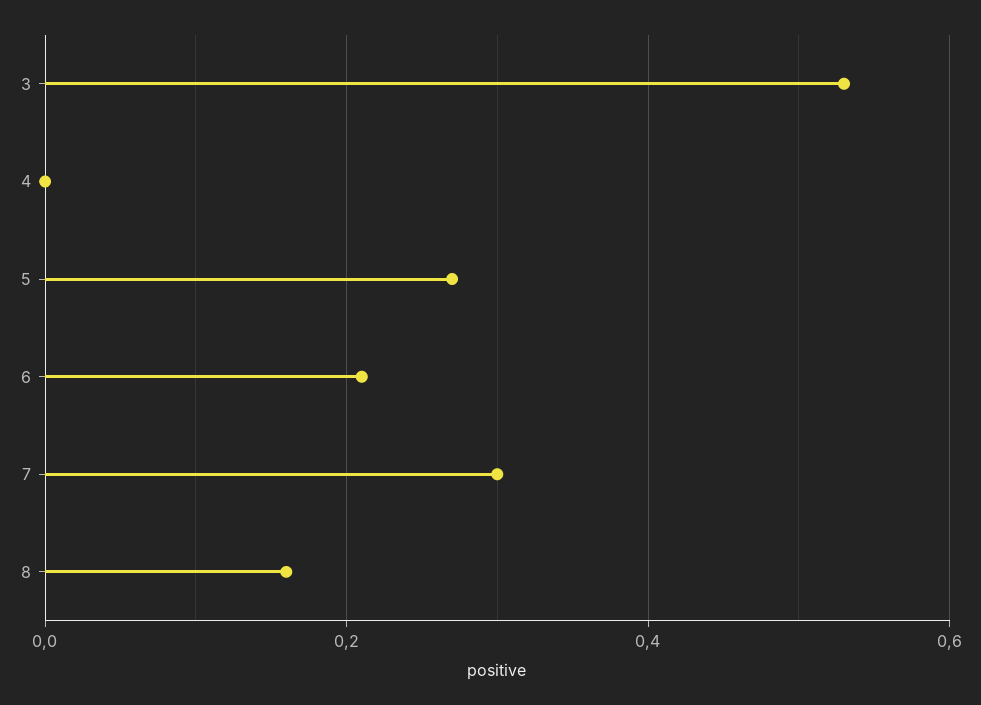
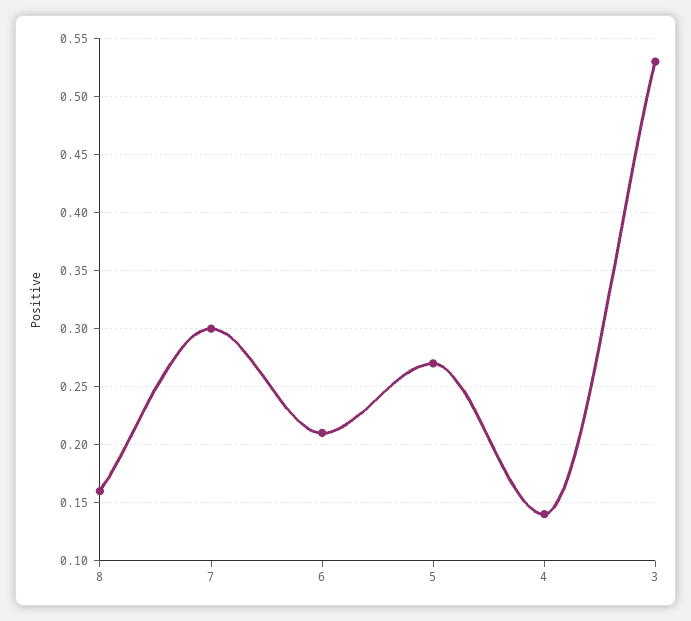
  {
    "3": 0.53,
-   "4": 0,
+   "4": 0.14,
    "5": 0.27,
    "6": 0.21,
    "7": 0.3,
    "8": 0.16
  }

